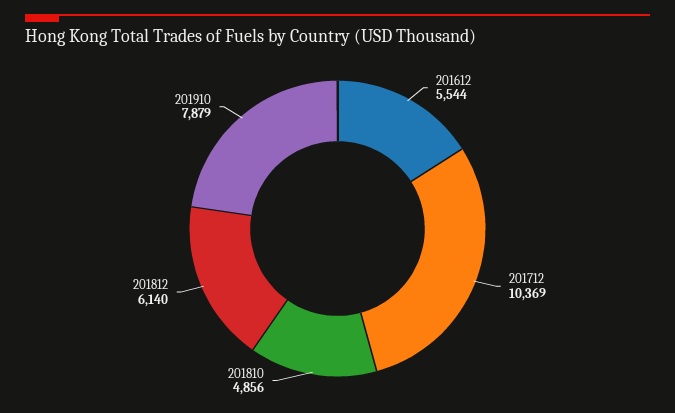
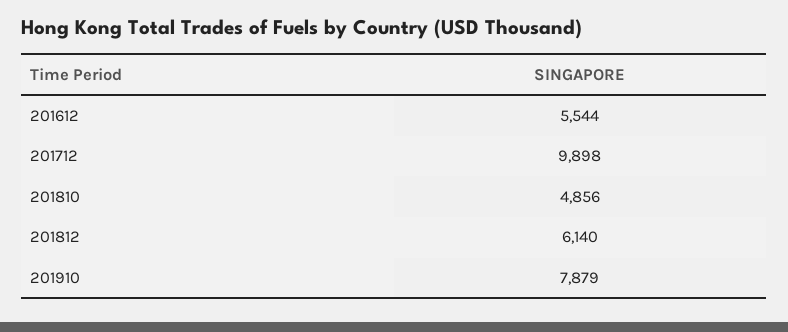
  {
    "201612": 5544,
-   "201712": 10369,
+   "201712": 9898,
    "201810": 4856,
    "201812": 6140,
    "201910": 7879
  }

